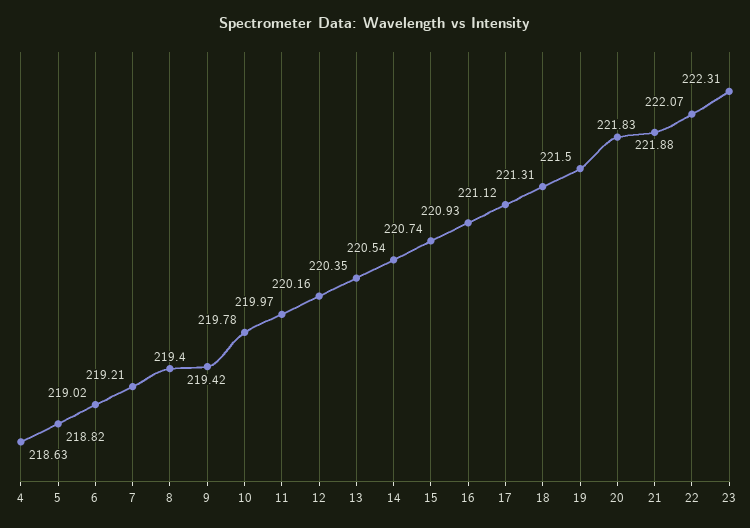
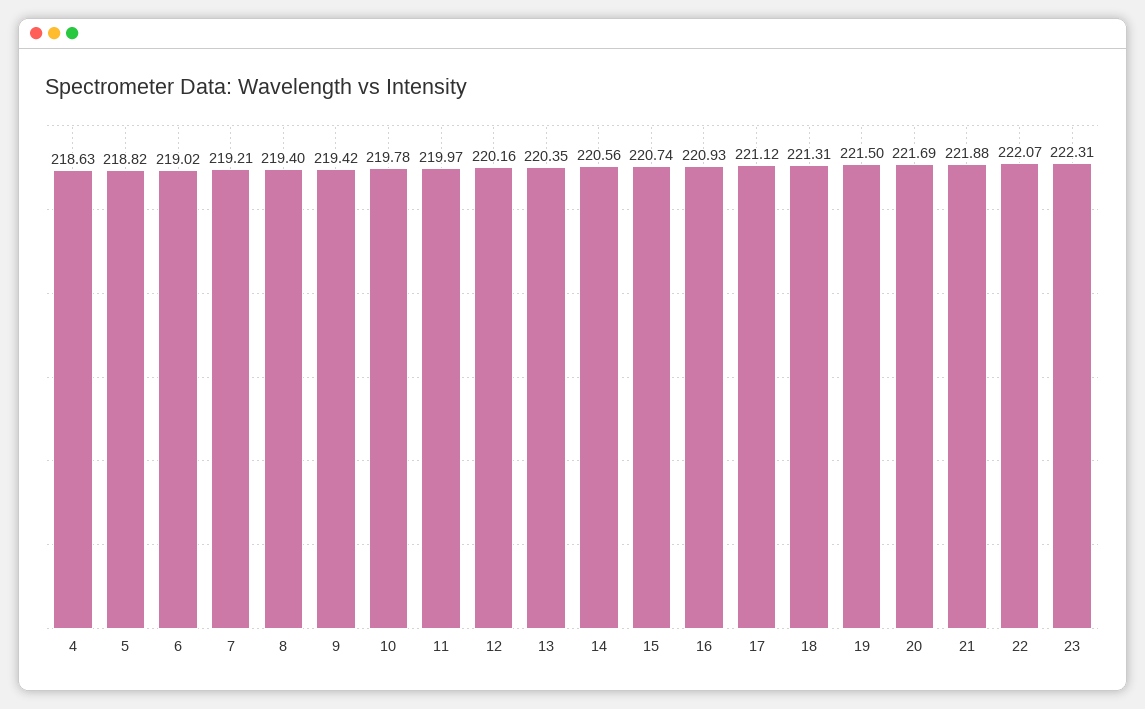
  {
    "4": 218.63,
    "5": 218.82,
    "6": 219.02,
    "7": 219.21,
    "8": 219.4,
    "9": 219.42,
    "10": 219.78,
    "11": 219.97,
    "12": 220.16,
    "13": 220.35,
-   "14": 220.54,
+   "14": 220.56,
    "15": 220.74,
    "16": 220.93,
    "17": 221.12,
    "18": 221.31,
    "19": 221.5,
-   "20": 221.83,
+   "20": 221.69,
    "21": 221.88,
    "22": 222.07,
    "23": 222.31
  }

